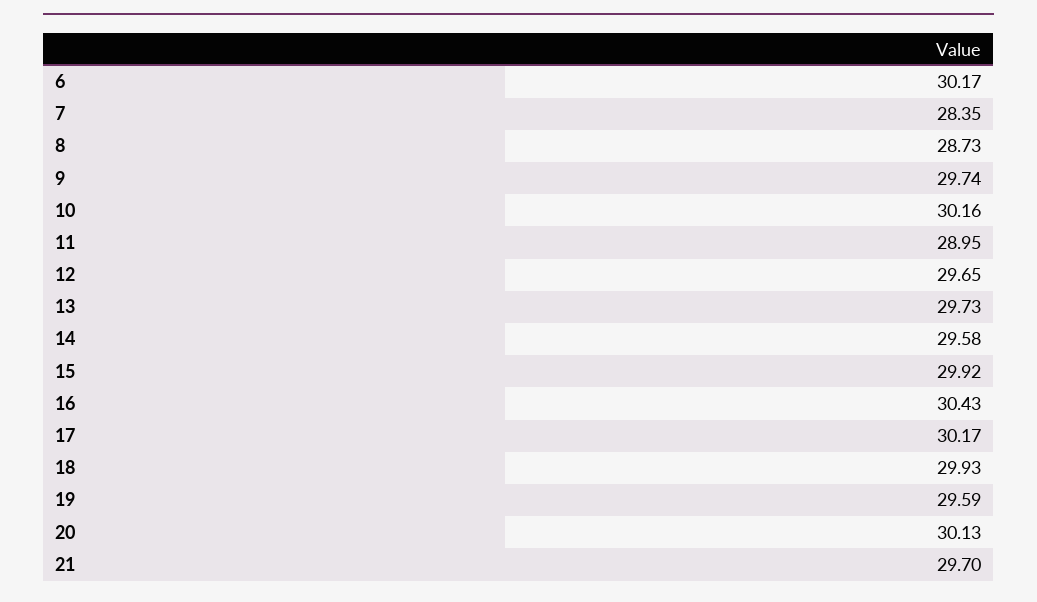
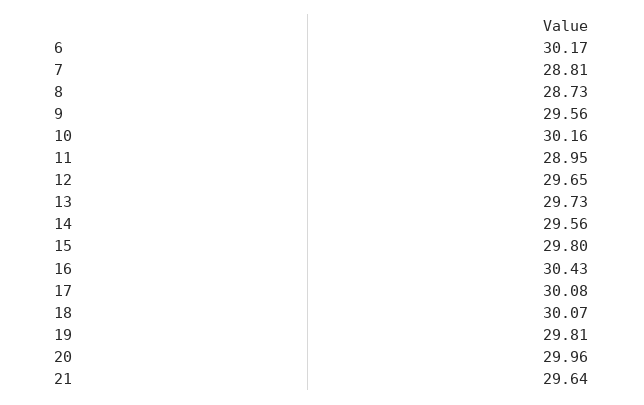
  {
    "6": 30.17,
-   "7": 28.35,
+   "7": 28.81,
    "8": 28.73,
-   "9": 29.74,
+   "9": 29.56,
    "10": 30.16,
    "11": 28.95,
    "12": 29.65,
    "13": 29.73,
-   "14": 29.58,
+   "14": 29.56,
-   "15": 29.92,
+   "15": 29.8,
    "16": 30.43,
-   "17": 30.17,
+   "17": 30.08,
-   "18": 29.93,
+   "18": 30.07,
-   "19": 29.59,
+   "19": 29.81,
-   "20": 30.13,
+   "20": 29.96,
-   "21": 29.7
+   "21": 29.64
  }

